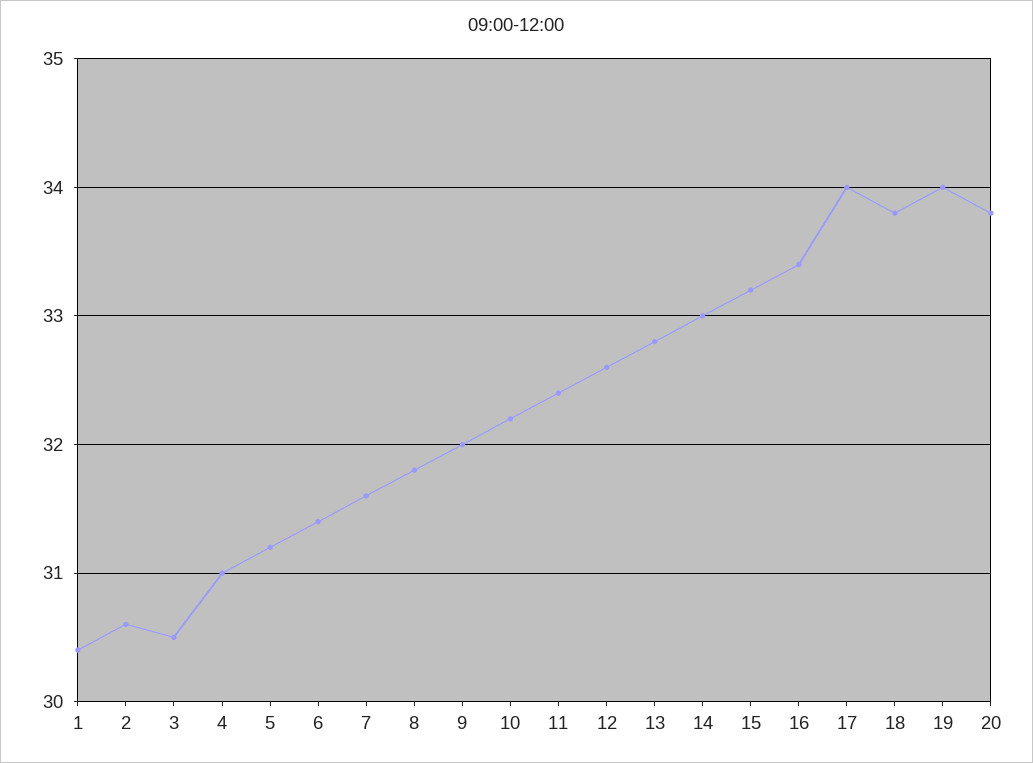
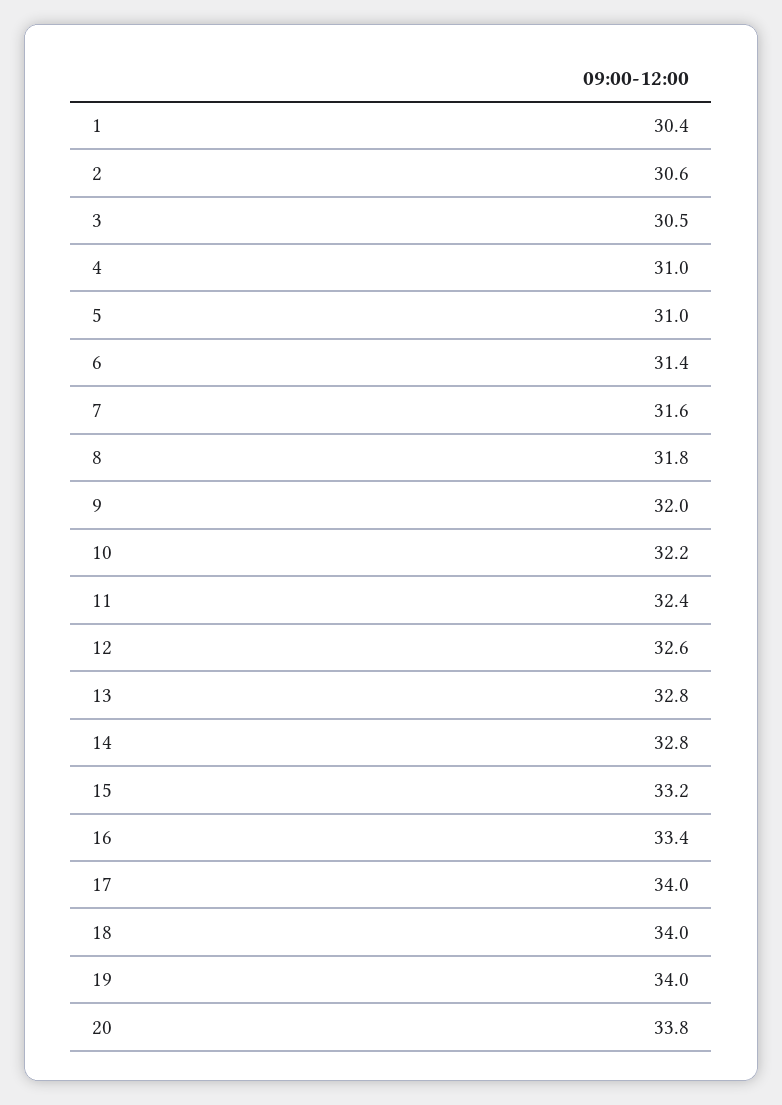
  {
    "1": 30.4,
    "2": 30.6,
    "3": 30.5,
    "4": 31,
-   "5": 31.2,
+   "5": 31,
    "6": 31.4,
    "7": 31.6,
    "8": 31.8,
    "9": 32,
    "10": 32.2,
    "11": 32.4,
    "12": 32.6,
    "13": 32.8,
-   "14": 33,
+   "14": 32.8,
    "15": 33.2,
    "16": 33.4,
    "17": 34,
-   "18": 33.8,
+   "18": 34,
    "19": 34,
    "20": 33.8
  }

